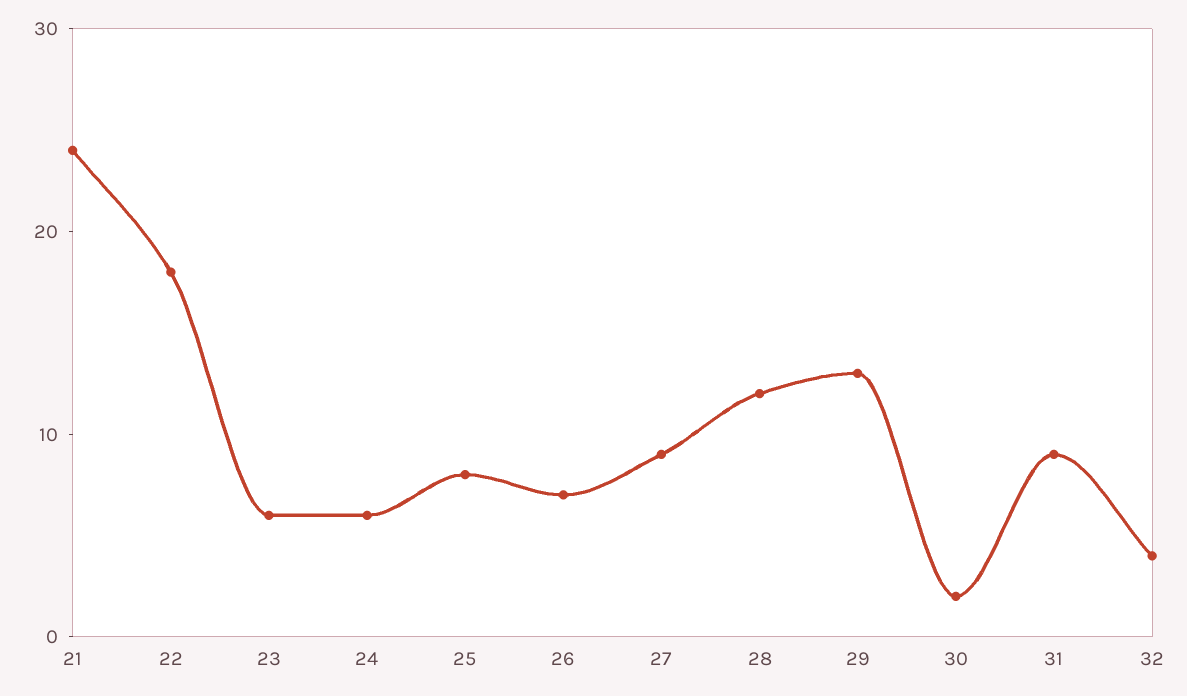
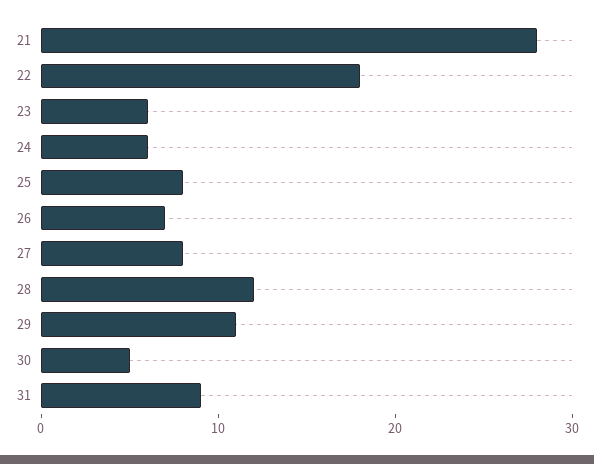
  {
-   "21": 24,
+   "21": 28,
    "22": 18,
    "23": 6,
    "24": 6,
    "25": 8,
    "26": 7,
-   "27": 9,
+   "27": 8,
    "28": 12,
-   "29": 13,
+   "29": 11,
-   "30": 2,
+   "30": 5,
-   "31": 9,
+   "31": 9
-   "32": 4
  }

